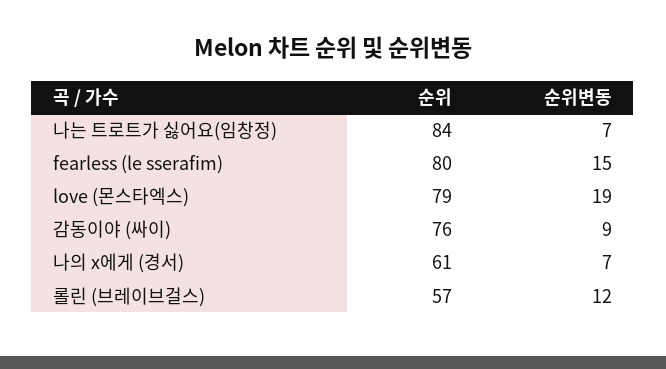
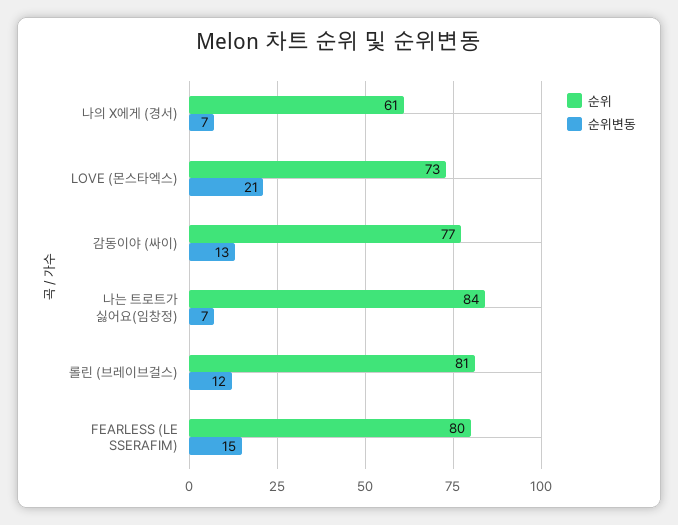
  {
    "순위": {
      "나는 트로트가 싫어요(임창정)": 84,
      "fearless (le sserafim)": 80,
-     "love (몬스타엑스)": 79,
+     "love (몬스타엑스)": 73,
-     "감동이야 (싸이)": 76,
+     "감동이야 (싸이)": 77,
      "나의 x에게 (경서)": 61,
-     "롤린 (브레이브걸스)": 57
+     "롤린 (브레이브걸스)": 81
    },
    "순위변동": {
      "나는 트로트가 싫어요(임창정)": 7,
      "fearless (le sserafim)": 15,
-     "love (몬스타엑스)": 19,
+     "love (몬스타엑스)": 21,
-     "감동이야 (싸이)": 9,
+     "감동이야 (싸이)": 13,
      "나의 x에게 (경서)": 7,
      "롤린 (브레이브걸스)": 12
    }
  }

